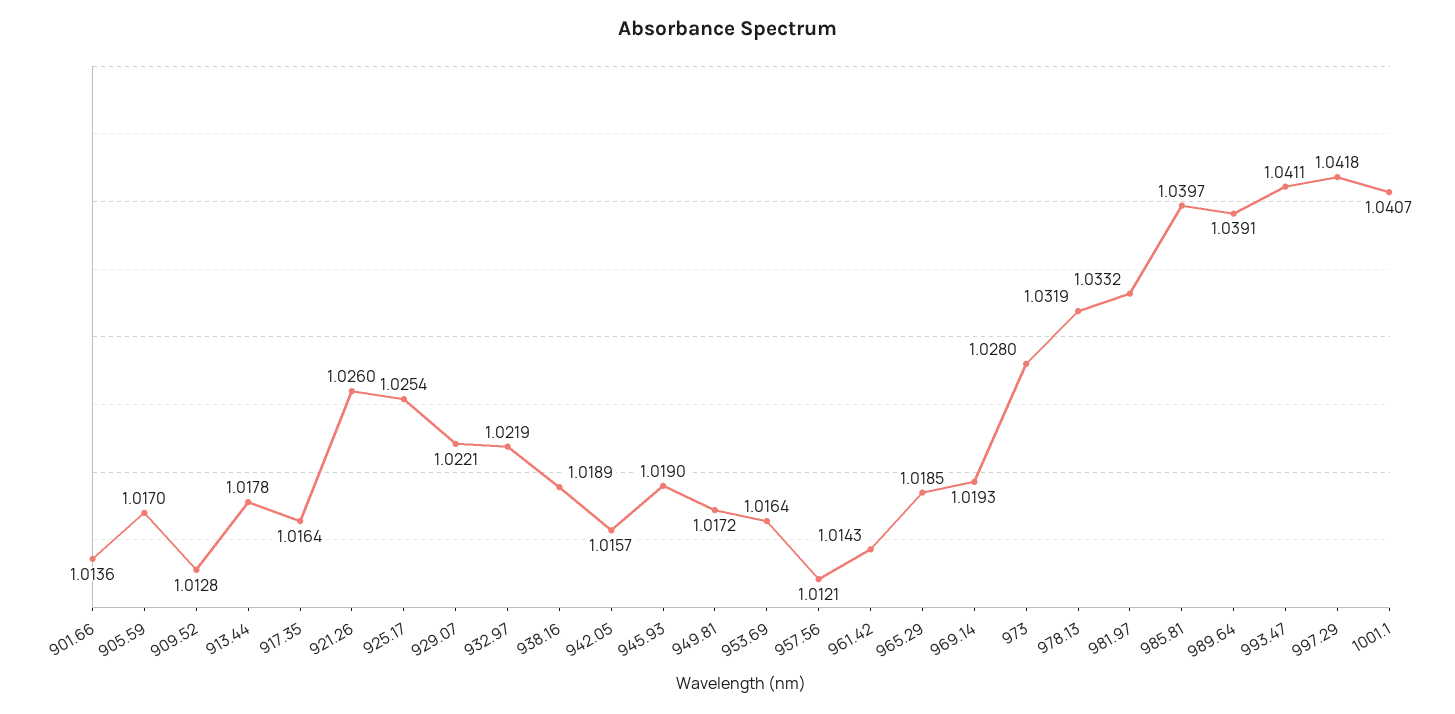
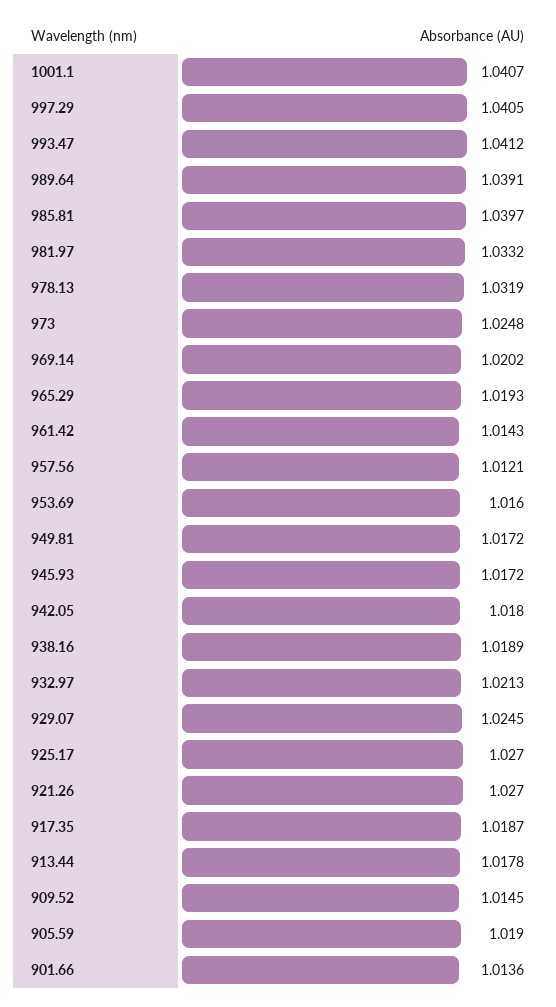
  {
    "901.66": 1.0136,
-   "905.59": 1.017,
+   "905.59": 1.019,
-   "909.52": 1.0128,
+   "909.52": 1.0145,
    "913.44": 1.0178,
-   "917.35": 1.0164,
+   "917.35": 1.0187,
-   "921.26": 1.026,
+   "921.26": 1.027,
-   "925.17": 1.0254,
+   "925.17": 1.027,
-   "929.07": 1.0221,
+   "929.07": 1.0245,
-   "932.97": 1.0219,
+   "932.97": 1.0213,
    "938.16": 1.0189,
-   "942.05": 1.0157,
+   "942.05": 1.018,
-   "945.93": 1.019,
+   "945.93": 1.0172,
    "949.81": 1.0172,
-   "953.69": 1.0164,
+   "953.69": 1.016,
    "957.56": 1.0121,
    "961.42": 1.0143,
-   "965.29": 1.0185,
+   "965.29": 1.0193,
-   "969.14": 1.0193,
+   "969.14": 1.0202,
-   "973": 1.028,
+   "973": 1.0248,
    "978.13": 1.0319,
    "981.97": 1.0332,
    "985.81": 1.0397,
    "989.64": 1.0391,
-   "993.47": 1.0411,
+   "993.47": 1.0412,
-   "997.29": 1.0418,
+   "997.29": 1.0405,
    "1001.1": 1.0407
  }

